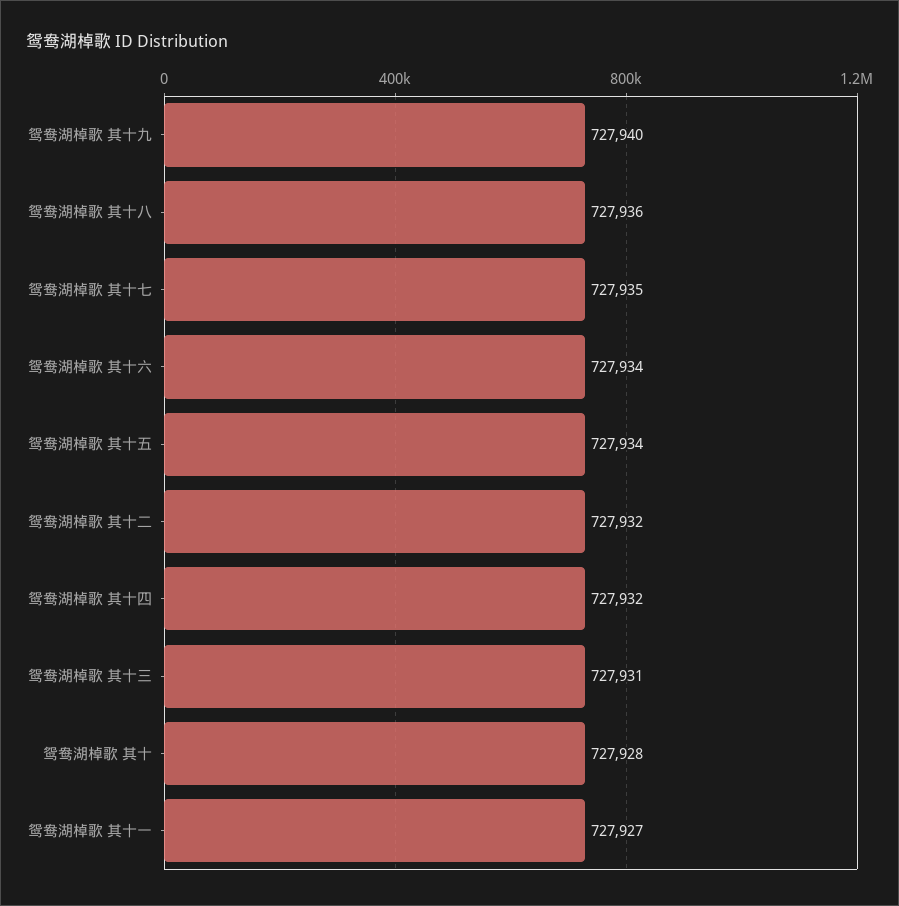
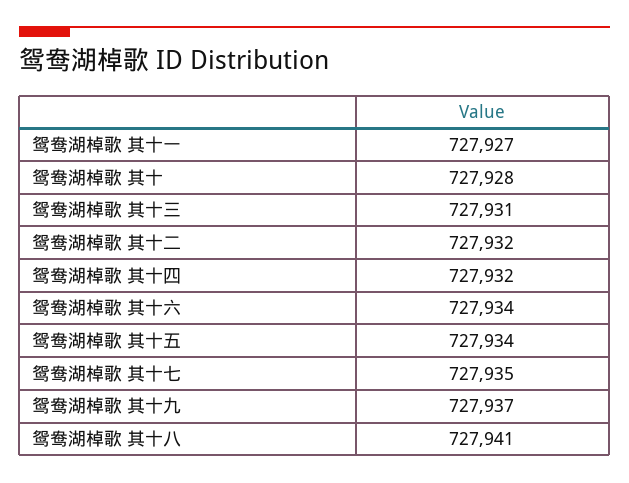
  {
-   "鸳鸯湖棹歌 其十九": 727940,
+   "鸳鸯湖棹歌 其十九": 727937,
-   "鸳鸯湖棹歌 其十八": 727936,
+   "鸳鸯湖棹歌 其十八": 727941,
    "鸳鸯湖棹歌 其十七": 727935,
    "鸳鸯湖棹歌 其十六": 727934,
    "鸳鸯湖棹歌 其十五": 727934,
    "鸳鸯湖棹歌 其十二": 727932,
    "鸳鸯湖棹歌 其十四": 727932,
    "鸳鸯湖棹歌 其十三": 727931,
    "鸳鸯湖棹歌 其十": 727928,
    "鸳鸯湖棹歌 其十一": 727927
  }

